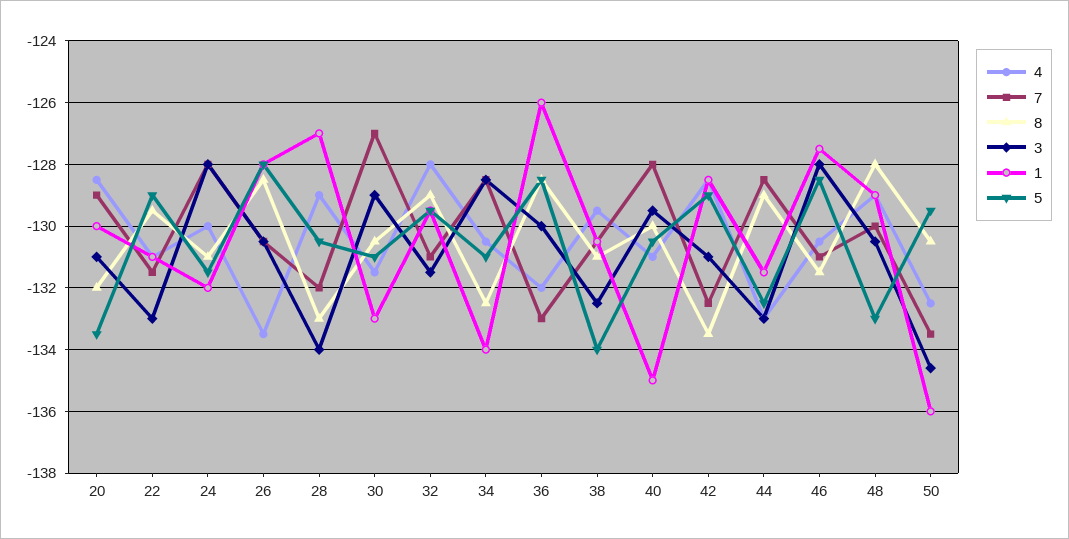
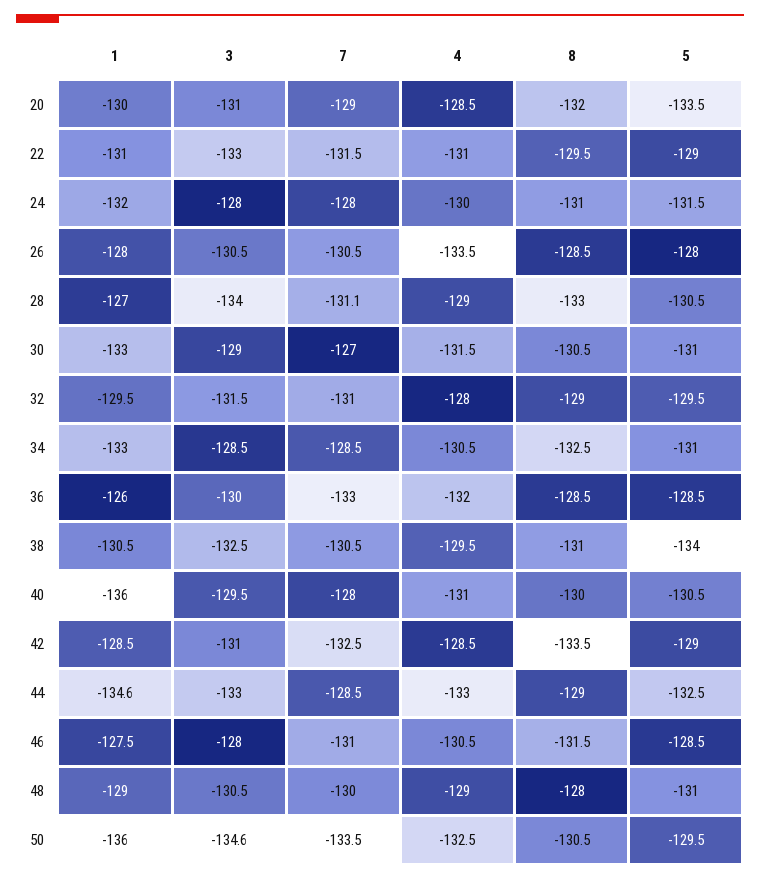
  {
    "4": {
      "20": -128.5,
      "22": -131,
      "24": -130,
      "26": -133.5,
      "28": -129,
      "30": -131.5,
      "32": -128,
      "34": -130.5,
      "36": -132,
      "38": -129.5,
      "40": -131,
      "42": -128.5,
      "44": -133,
      "46": -130.5,
      "48": -129,
      "50": -132.5
    },
    "7": {
      "20": -129,
      "22": -131.5,
      "24": -128,
      "26": -130.5,
-     "28": -132,
+     "28": -131.1,
      "30": -127,
      "32": -131,
      "34": -128.5,
      "36": -133,
      "38": -130.5,
      "40": -128,
      "42": -132.5,
      "44": -128.5,
      "46": -131,
      "48": -130,
      "50": -133.5
    },
    "8": {
      "20": -132,
      "22": -129.5,
      "24": -131,
      "26": -128.5,
      "28": -133,
      "30": -130.5,
      "32": -129,
      "34": -132.5,
      "36": -128.5,
      "38": -131,
      "40": -130,
      "42": -133.5,
      "44": -129,
      "46": -131.5,
      "48": -128,
      "50": -130.5
    },
    "3": {
      "20": -131,
      "22": -133,
      "24": -128,
      "26": -130.5,
      "28": -134,
      "30": -129,
      "32": -131.5,
      "34": -128.5,
      "36": -130,
      "38": -132.5,
      "40": -129.5,
      "42": -131,
      "44": -133,
      "46": -128,
      "48": -130.5,
      "50": -134.6
    },
    "1": {
      "20": -130,
      "22": -131,
      "24": -132,
      "26": -128,
      "28": -127,
      "30": -133,
      "32": -129.5,
-     "34": -134,
+     "34": -133,
      "36": -126,
      "38": -130.5,
-     "40": -135,
+     "40": -136,
      "42": -128.5,
-     "44": -131.5,
+     "44": -134.6,
      "46": -127.5,
      "48": -129,
      "50": -136
    },
    "5": {
      "20": -133.5,
      "22": -129,
      "24": -131.5,
      "26": -128,
      "28": -130.5,
      "30": -131,
      "32": -129.5,
      "34": -131,
      "36": -128.5,
      "38": -134,
      "40": -130.5,
      "42": -129,
      "44": -132.5,
      "46": -128.5,
-     "48": -133,
+     "48": -131,
      "50": -129.5
    }
  }

